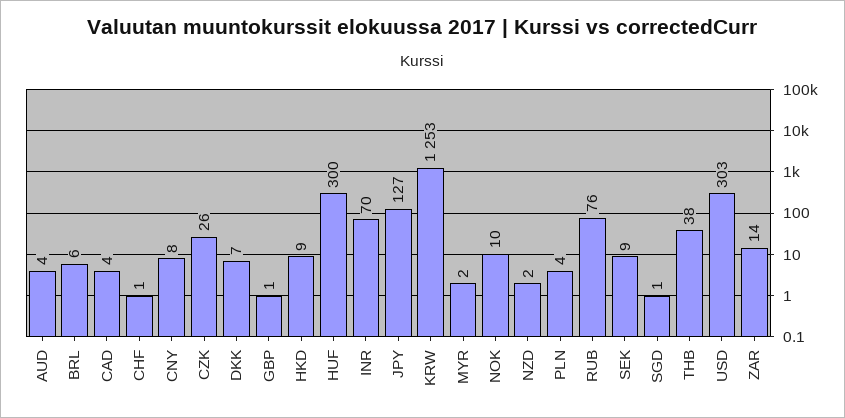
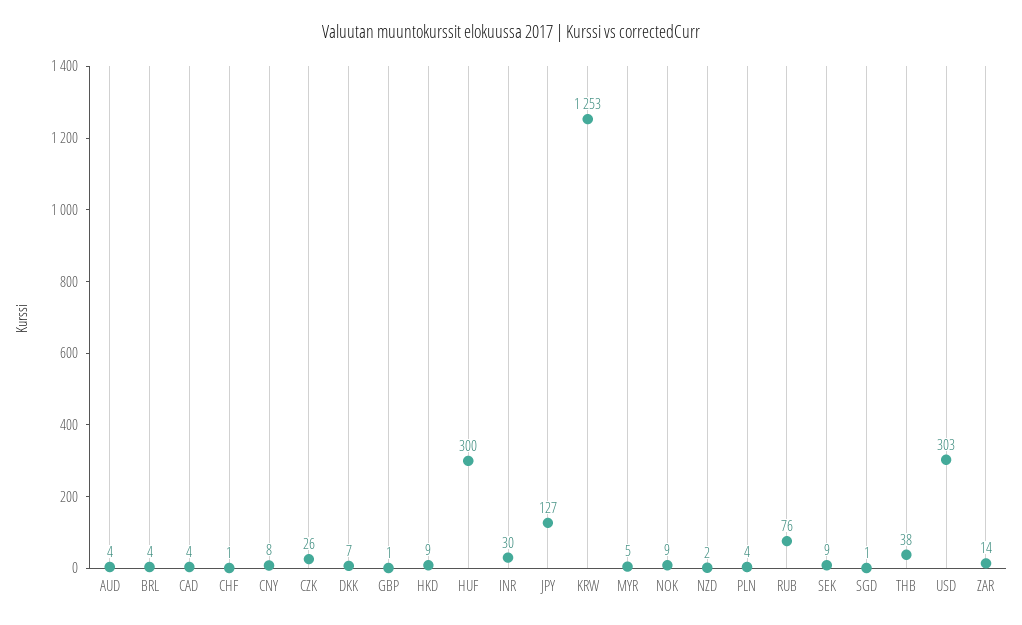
  {
    "AUD": 4,
-   "BRL": 6,
+   "BRL": 4,
    "CAD": 4,
    "CHF": 1,
    "CNY": 8,
    "CZK": 26,
    "DKK": 7,
    "GBP": 1,
    "HKD": 9,
    "HUF": 300,
-   "INR": 70,
+   "INR": 30,
    "JPY": 127,
    "KRW": 1253,
-   "MYR": 2,
+   "MYR": 5,
-   "NOK": 10,
+   "NOK": 9,
    "NZD": 2,
    "PLN": 4,
    "RUB": 76,
    "SEK": 9,
    "SGD": 1,
    "THB": 38,
    "USD": 303,
    "ZAR": 14
  }

